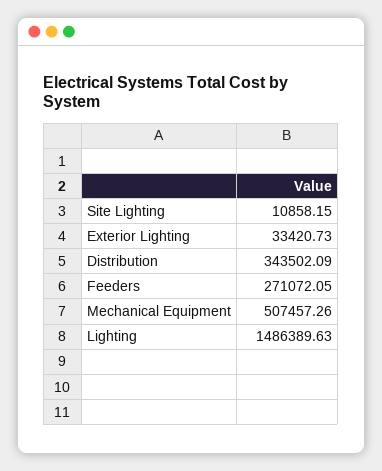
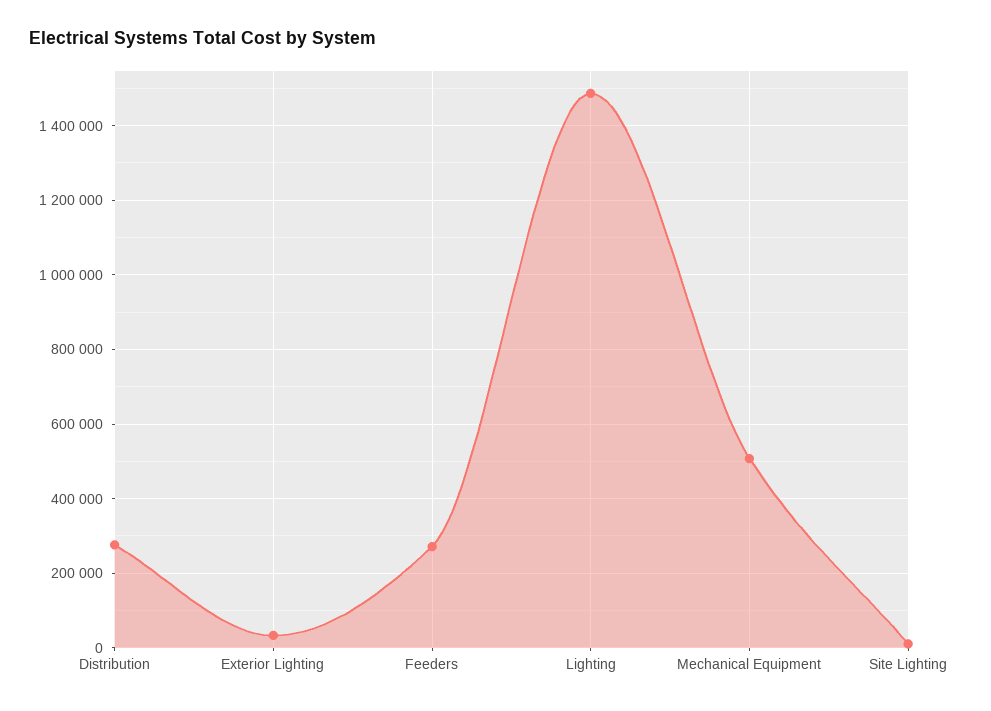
  {
    "Site Lighting": 10858.15,
    "Exterior Lighting": 33420.73,
-   "Distribution": 343502.09,
+   "Distribution": 280000,
    "Feeders": 271072.05,
    "Mechanical Equipment": 507457.26,
    "Lighting": 1486389.63
  }

